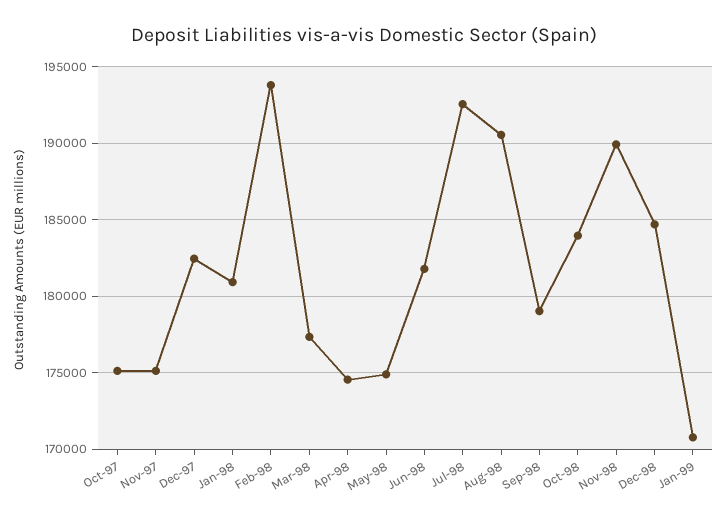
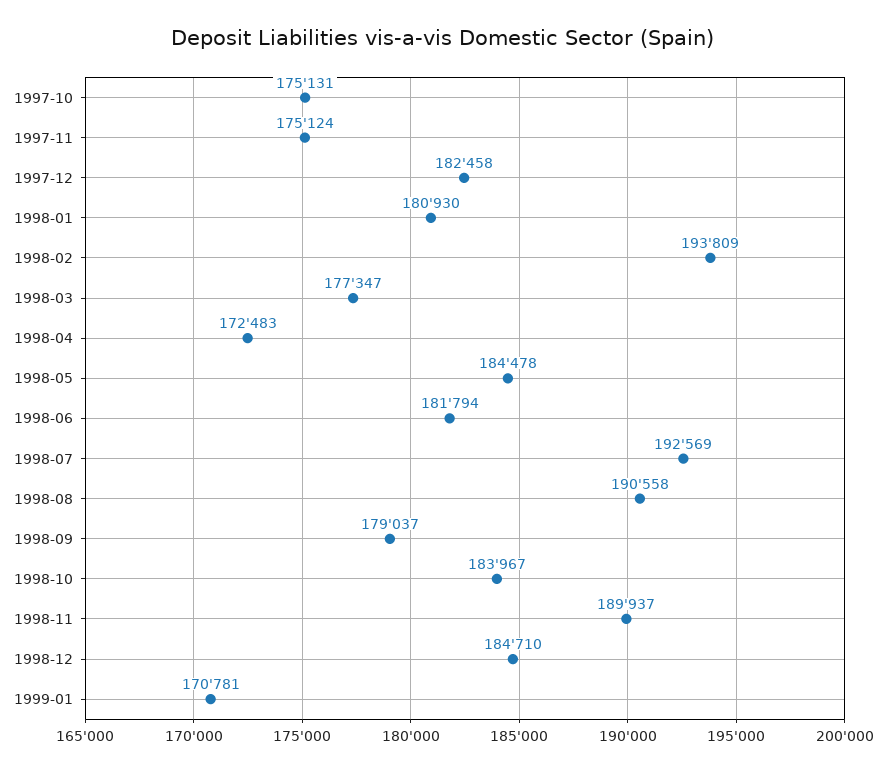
  {
    "Oct-97": 175131,
    "Nov-97": 175124,
    "Dec-97": 182458,
    "Jan-98": 180930,
    "Feb-98": 193809,
    "Mar-98": 177347,
-   "Apr-98": 174500,
+   "Apr-98": 172483,
-   "May-98": 175000,
+   "May-98": 184478,
    "Jun-98": 181794,
    "Jul-98": 192569,
    "Aug-98": 190558,
    "Sep-98": 179037,
    "Oct-98": 183967,
    "Nov-98": 189937,
    "Dec-98": 184710,
    "Jan-99": 170781
  }

